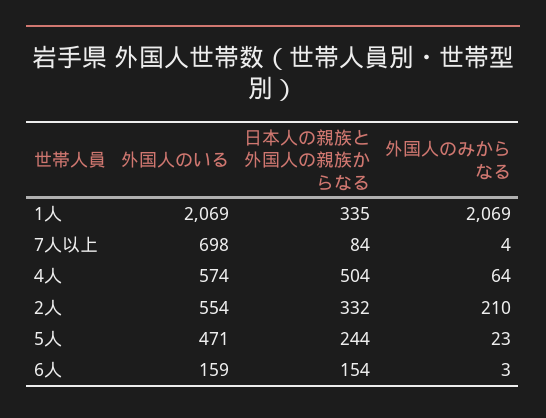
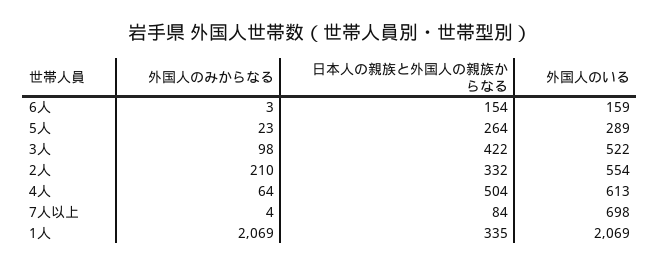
  {
    "外国人のいる": {
      "1人": 2069,
      "7人以上": 698,
-     "4人": 574,
+     "4人": 613,
      "2人": 554,
-     "5人": 471,
+     "5人": 289,
-     "6人": 159
+     "6人": 159,
+     "3人": 522
    },
    "日本人の親族と外国人の親族からなる": {
      "1人": 335,
      "7人以上": 84,
      "4人": 504,
      "2人": 332,
-     "5人": 244,
+     "5人": 264,
-     "6人": 154
+     "6人": 154,
+     "3人": 422
    },
    "外国人のみからなる": {
      "1人": 2069,
      "7人以上": 4,
      "4人": 64,
      "2人": 210,
      "5人": 23,
-     "6人": 3
+     "6人": 3,
+     "3人": 98
    }
  }

